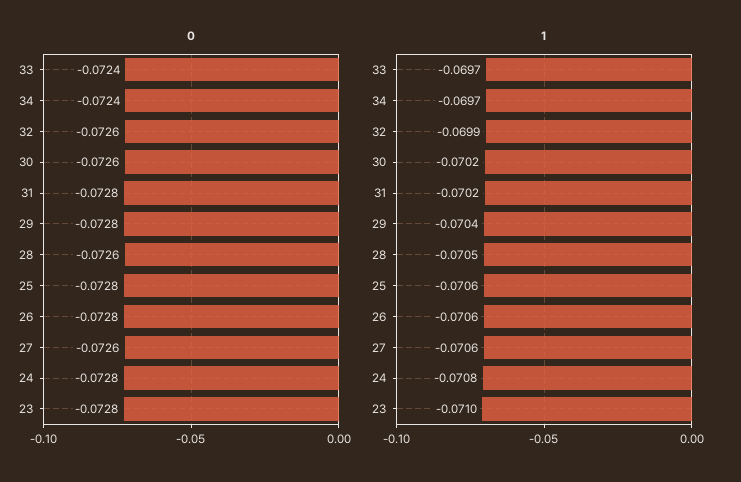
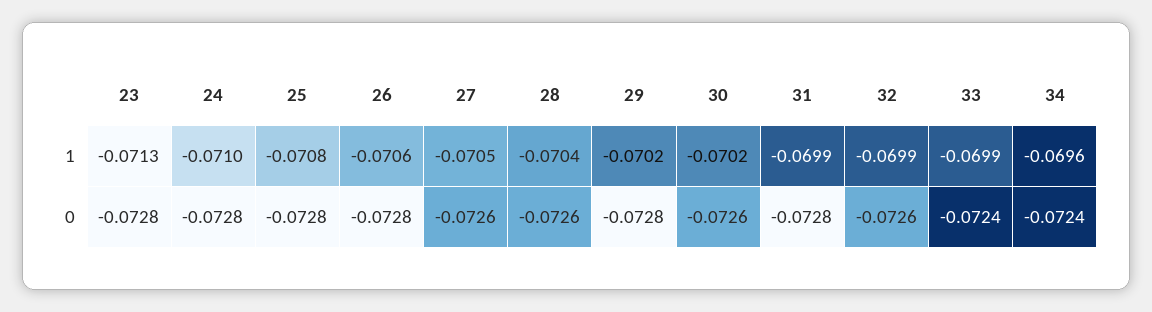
  {
    "0": {
      "33": -0.0724,
      "34": -0.0724,
      "32": -0.0726,
      "30": -0.0726,
      "31": -0.0728,
      "29": -0.0728,
      "28": -0.0726,
      "25": -0.0728,
      "26": -0.0728,
      "27": -0.0726,
      "24": -0.0728,
      "23": -0.0728
    },
    "1": {
-     "33": -0.0697,
+     "33": -0.0699,
-     "34": -0.0697,
+     "34": -0.0696,
      "32": -0.0699,
      "30": -0.0702,
-     "31": -0.0702,
+     "31": -0.0699,
-     "29": -0.0704,
+     "29": -0.0702,
-     "28": -0.0705,
+     "28": -0.0704,
-     "25": -0.0706,
+     "25": -0.0708,
      "26": -0.0706,
-     "27": -0.0706,
+     "27": -0.0705,
-     "24": -0.0708,
+     "24": -0.071,
-     "23": -0.071
+     "23": -0.0713
    }
  }

